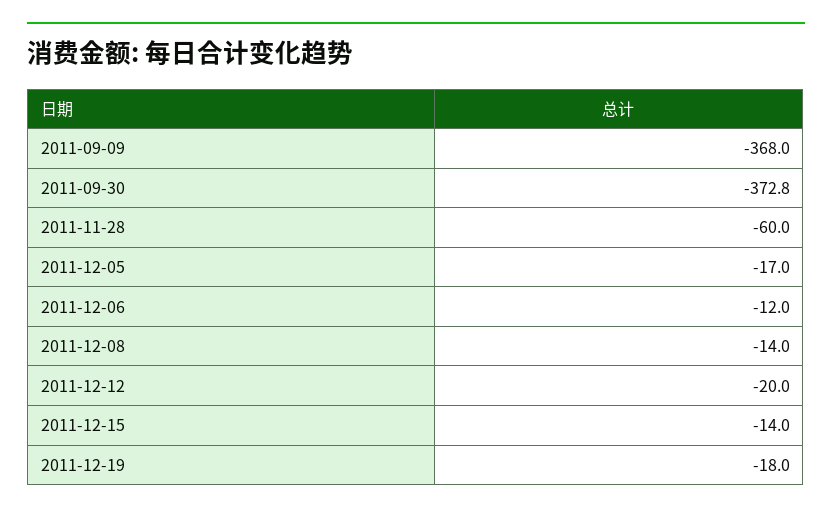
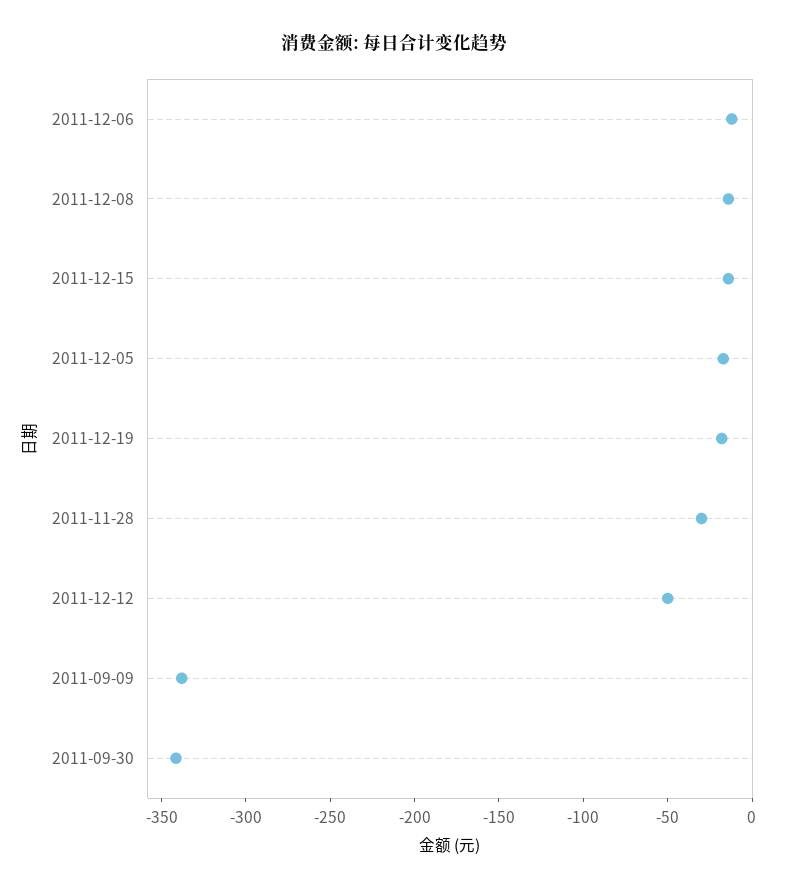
  {
-   "2011-09-09": -368,
+   "2011-09-09": -340,
-   "2011-09-30": -372.8,
+   "2011-09-30": -340,
-   "2011-11-28": -60,
+   "2011-11-28": -30,
    "2011-12-05": -17,
    "2011-12-06": -12,
    "2011-12-08": -14,
-   "2011-12-12": -20,
+   "2011-12-12": -50,
    "2011-12-15": -14,
    "2011-12-19": -18
  }

